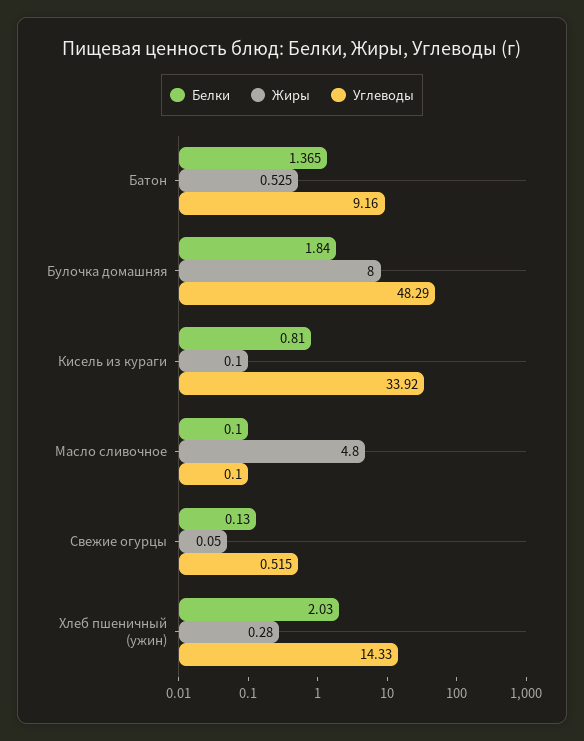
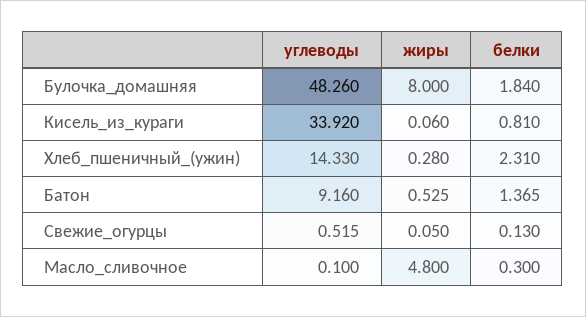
  {
    "Белки": {
      "Батон": 1.365,
      "Булочка домашняя": 1.84,
      "Кисель из кураги": 0.81,
-     "Масло сливочное": 0.1,
+     "Масло сливочное": 0.3,
      "Свежие огурцы": 0.13,
-     "Хлеб пшеничный (ужин)": 2.03
+     "Хлеб пшеничный (ужин)": 2.31
    },
    "Жиры": {
      "Батон": 0.525,
      "Булочка домашняя": 8,
-     "Кисель из кураги": 0.1,
+     "Кисель из кураги": 0.06,
      "Масло сливочное": 4.8,
      "Свежие огурцы": 0.05,
      "Хлеб пшеничный (ужин)": 0.28
    },
    "Углеводы": {
      "Батон": 9.16,
-     "Булочка домашняя": 48.29,
+     "Булочка домашняя": 48.26,
      "Кисель из кураги": 33.92,
      "Масло сливочное": 0.1,
      "Свежие огурцы": 0.515,
      "Хлеб пшеничный (ужин)": 14.33
    }
  }

